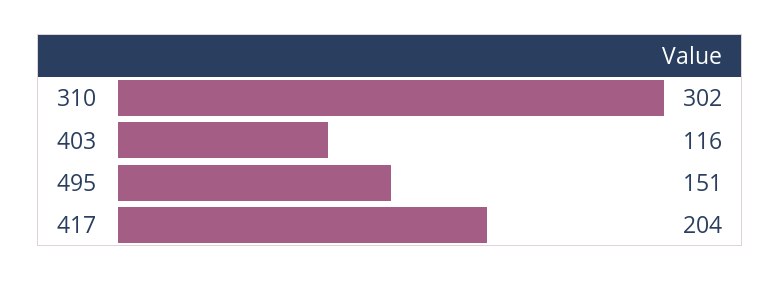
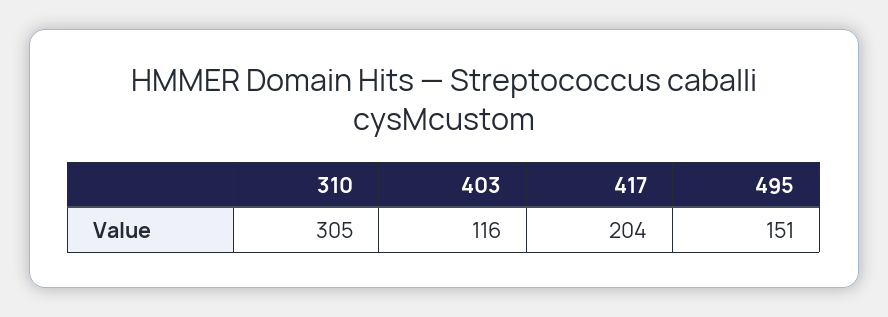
  {
-   "310": 302,
+   "310": 305,
    "403": 116,
    "495": 151,
    "417": 204
  }

